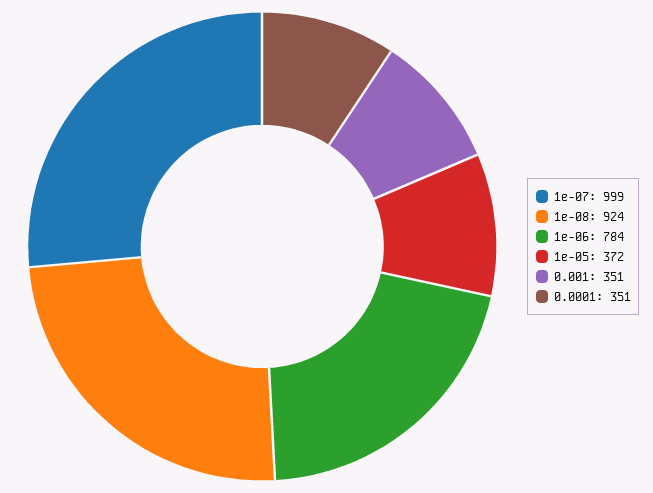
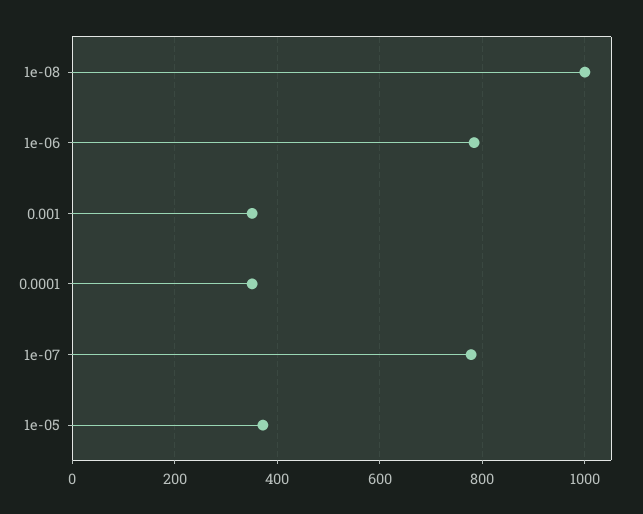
  {
-   "1e-07": 999,
+   "1e-07": 780,
-   "1e-08": 924,
+   "1e-08": 1000,
    "1e-06": 784,
    "1e-05": 372,
    "0.001": 351,
    "0.0001": 351
  }

